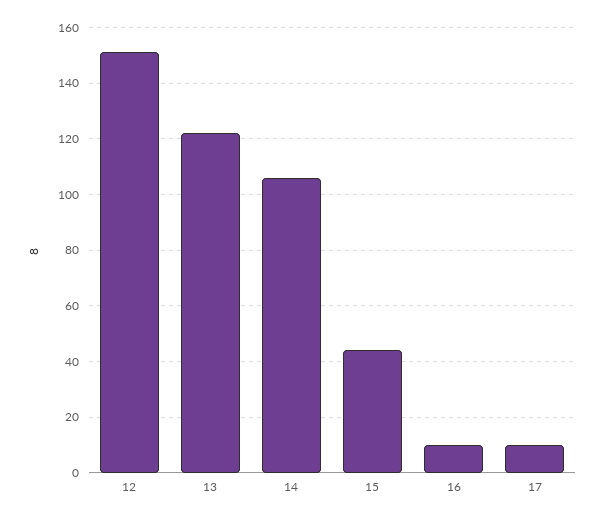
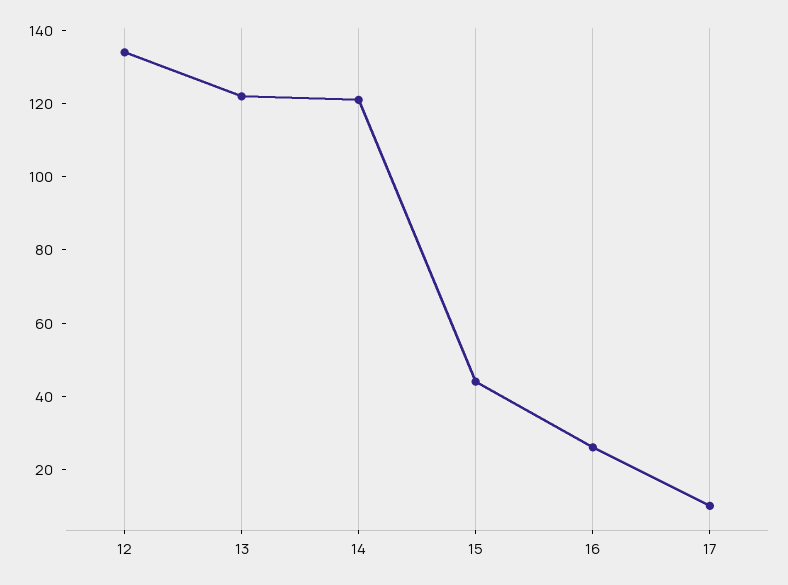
  {
-   "12": 150,
+   "12": 135,
    "13": 120,
-   "14": 105,
+   "14": 120,
    "15": 45,
-   "16": 10,
+   "16": 25,
    "17": 10
  }

